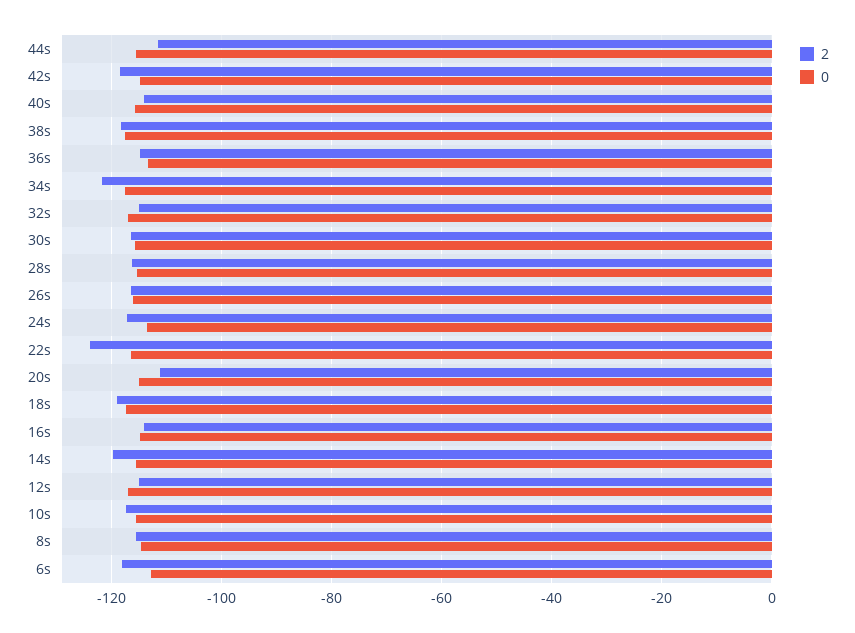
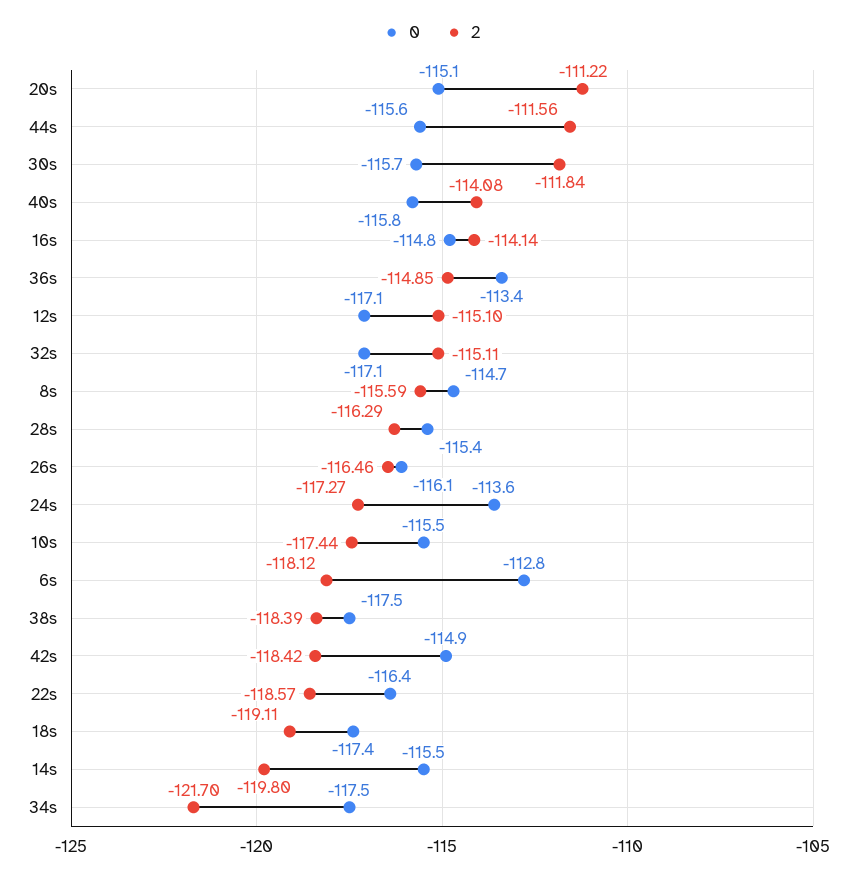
  {
    "2": {
      "44s": -111.56,
      "42s": -118.42,
      "40s": -114.08,
      "38s": -118.39,
      "36s": -114.85,
      "34s": -121.7,
      "32s": -115.11,
-     "30s": -116,
+     "30s": -111.84,
      "28s": -116.29,
      "26s": -116.46,
      "24s": -117.27,
-     "22s": -124,
+     "22s": -118.57,
      "20s": -111.22,
      "18s": -119.11,
      "16s": -114.14,
      "14s": -119.8,
      "12s": -115.1,
      "10s": -117.44,
      "8s": -115.59,
      "6s": -118.12
    },
    "0": {
      "44s": -115.6,
      "42s": -114.9,
      "40s": -115.8,
      "38s": -117.5,
      "36s": -113.4,
      "34s": -117.5,
      "32s": -117.1,
      "30s": -115.7,
      "28s": -115.4,
      "26s": -116.1,
      "24s": -113.6,
      "22s": -116.4,
      "20s": -115.1,
      "18s": -117.4,
      "16s": -114.8,
      "14s": -115.5,
      "12s": -117.1,
      "10s": -115.5,
      "8s": -114.7,
      "6s": -112.8
    }
  }

